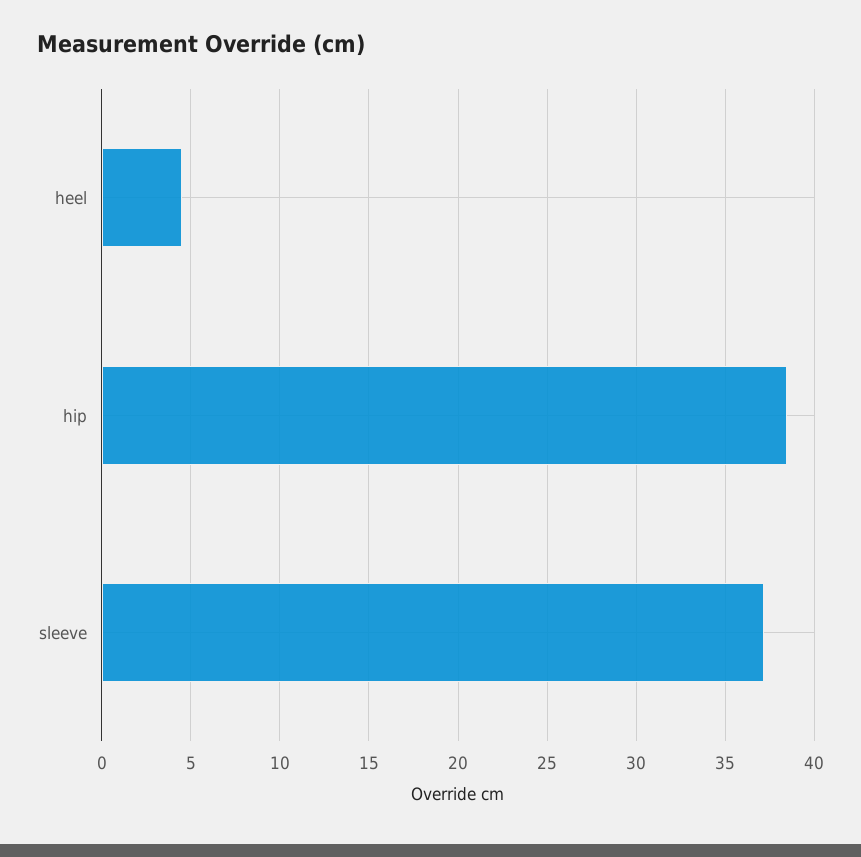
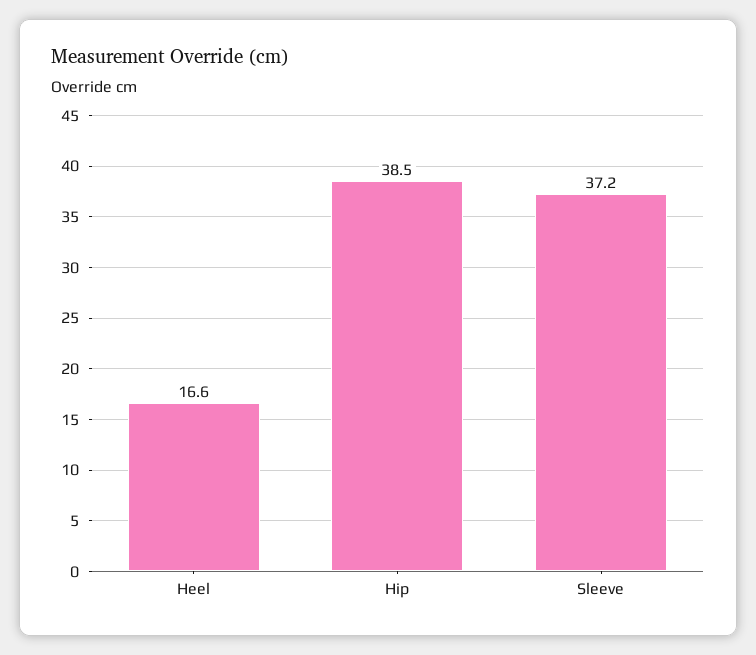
  {
-   "heel": 4.5,
+   "heel": 16.6,
    "hip": 38.5,
    "sleeve": 37.2
  }

